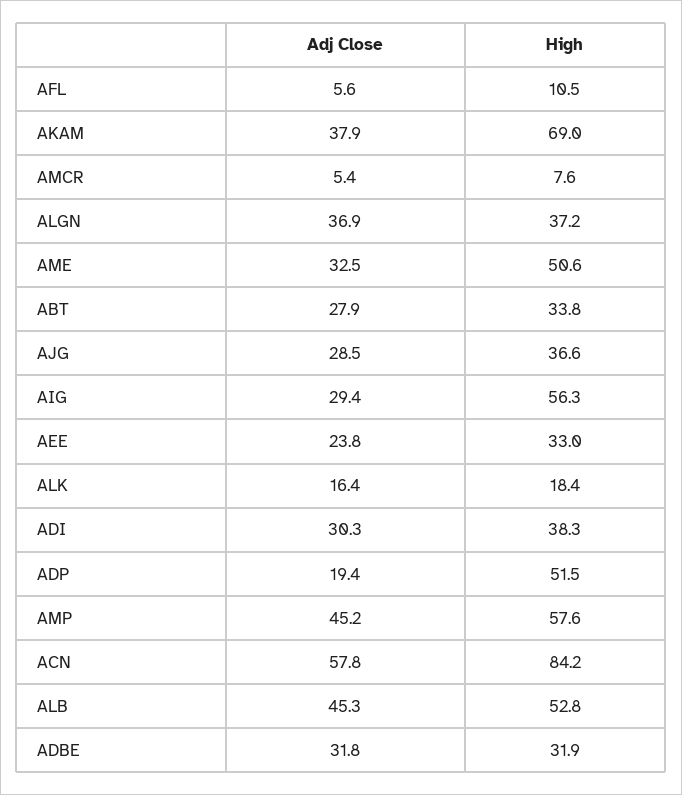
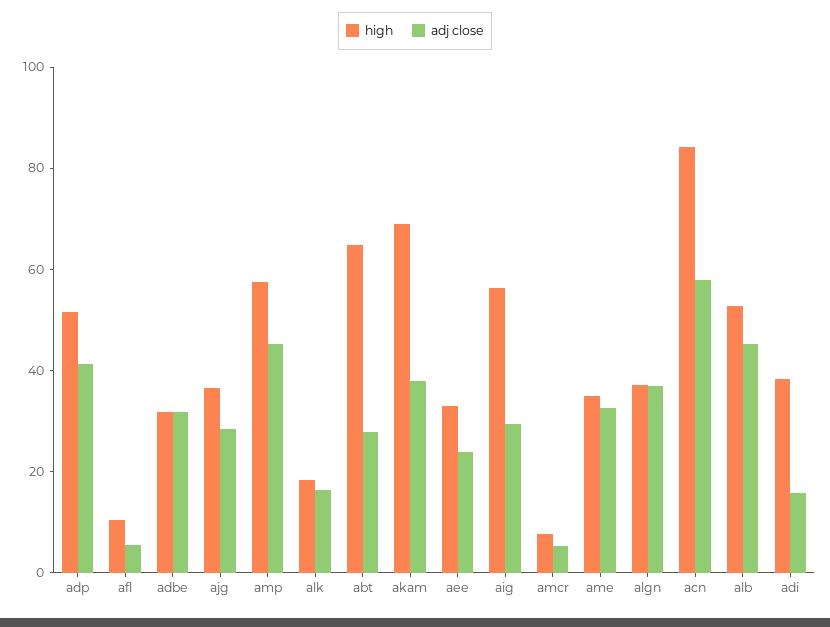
  {
    "Adj Close": {
      "AFL": 5.6,
      "AKAM": 37.9,
      "AMCR": 5.4,
      "ALGN": 36.9,
      "AME": 32.5,
      "ABT": 27.9,
      "AJG": 28.5,
      "AIG": 29.4,
      "AEE": 23.8,
      "ALK": 16.4,
-     "ADI": 30.3,
+     "ADI": 15,
-     "ADP": 19.4,
+     "ADP": 40,
      "AMP": 45.2,
      "ACN": 57.8,
      "ALB": 45.3,
      "ADBE": 31.8
    },
    "High": {
      "AFL": 10.5,
      "AKAM": 69,
      "AMCR": 7.6,
      "ALGN": 37.2,
-     "AME": 50.6,
+     "AME": 35,
-     "ABT": 33.8,
+     "ABT": 65,
      "AJG": 36.6,
      "AIG": 56.3,
      "AEE": 33,
      "ALK": 18.4,
      "ADI": 38.3,
      "ADP": 51.5,
      "AMP": 57.6,
      "ACN": 84.2,
      "ALB": 52.8,
      "ADBE": 31.9
    }
  }

